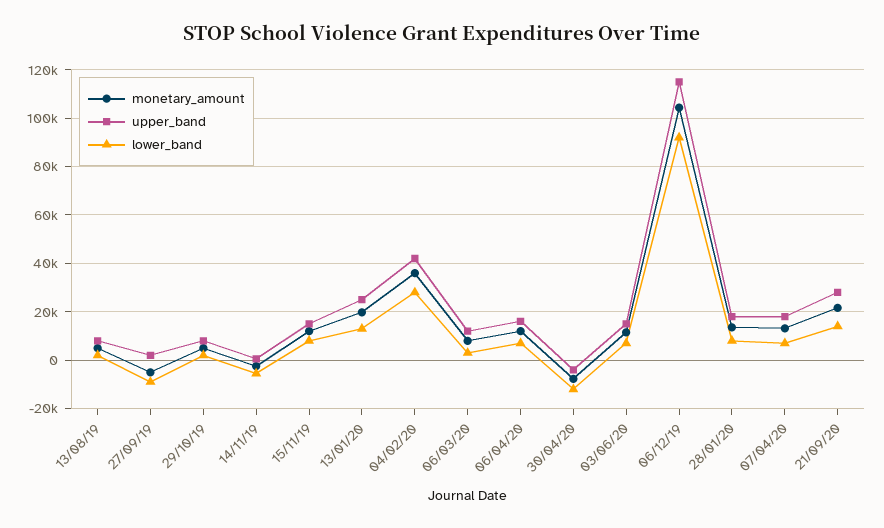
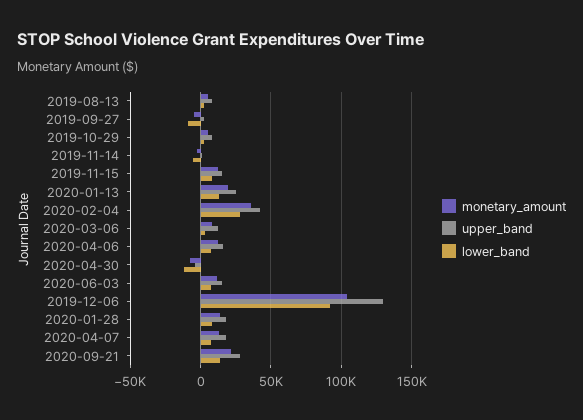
  {
    "monetary_amount": {
      "13/08/19": 5000,
      "27/09/19": -5000,
      "29/10/19": 5000,
      "14/11/19": -2500,
      "15/11/19": 12500,
      "13/01/20": 20000,
      "04/02/20": 35000,
      "06/03/20": 7500,
      "06/04/20": 12500,
      "30/04/20": -7500,
      "03/06/20": 12500,
      "06/12/19": 105000,
      "28/01/20": 12500,
      "07/04/20": 12500,
      "21/09/20": 22500
    },
    "upper_band": {
      "13/08/19": 7500,
      "27/09/19": 2500,
      "29/10/19": 7500,
      "14/11/19": 0,
      "15/11/19": 15000,
      "13/01/20": 25000,
      "04/02/20": 42500,
      "06/03/20": 12500,
      "06/04/20": 15000,
      "30/04/20": -5000,
      "03/06/20": 15000,
-     "06/12/19": 115000,
+     "06/12/19": 130000,
      "28/01/20": 17500,
      "07/04/20": 17500,
      "21/09/20": 27500
    },
    "lower_band": {
      "13/08/19": 2500,
      "27/09/19": -10000,
      "29/10/19": 2500,
      "14/11/19": -5000,
      "15/11/19": 7500,
      "13/01/20": 12500,
      "04/02/20": 27500,
      "06/03/20": 2500,
      "06/04/20": 7500,
      "30/04/20": -12500,
      "03/06/20": 7500,
      "06/12/19": 92500,
      "28/01/20": 7500,
      "07/04/20": 7500,
      "21/09/20": 15000
    }
  }

